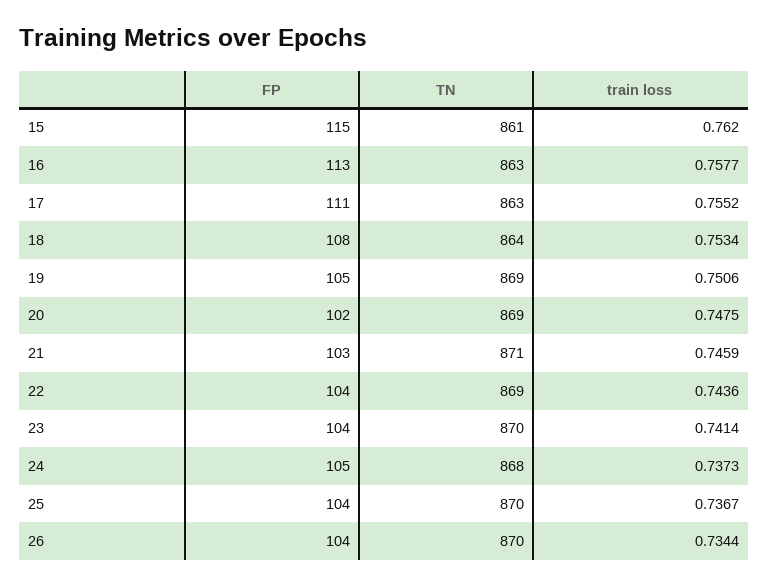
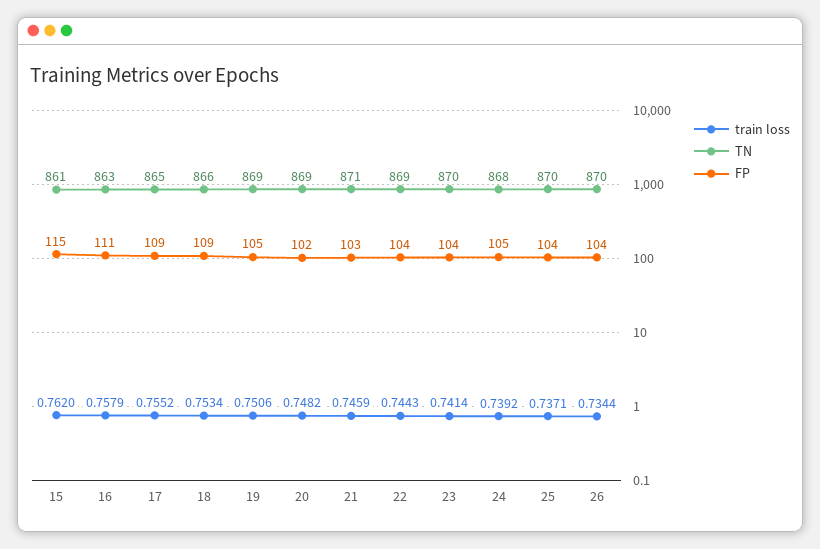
  {
    "FP": {
      "15": 115,
-     "16": 113,
+     "16": 111,
-     "17": 111,
+     "17": 109,
-     "18": 108,
+     "18": 109,
      "19": 105,
      "20": 102,
      "21": 103,
      "22": 104,
      "23": 104,
      "24": 105,
      "25": 104,
      "26": 104
    },
    "TN": {
      "15": 861,
      "16": 863,
-     "17": 863,
+     "17": 865,
-     "18": 864,
+     "18": 866,
      "19": 869,
      "20": 869,
      "21": 871,
      "22": 869,
      "23": 870,
      "24": 868,
      "25": 870,
      "26": 870
    },
    "train loss": {
      "15": 0.762,
-     "16": 0.7577,
+     "16": 0.7579,
      "17": 0.7552,
      "18": 0.7534,
      "19": 0.7506,
-     "20": 0.7475,
+     "20": 0.7482,
      "21": 0.7459,
-     "22": 0.7436,
+     "22": 0.7443,
      "23": 0.7414,
-     "24": 0.7373,
+     "24": 0.7392,
-     "25": 0.7367,
+     "25": 0.7371,
      "26": 0.7344
    }
  }

